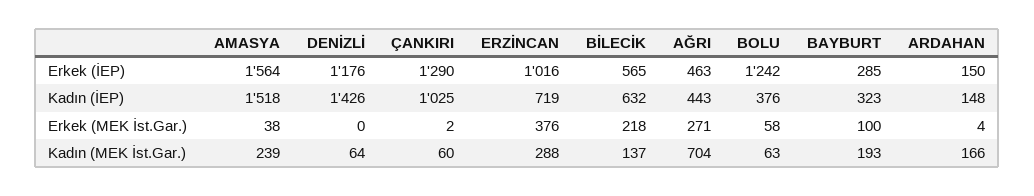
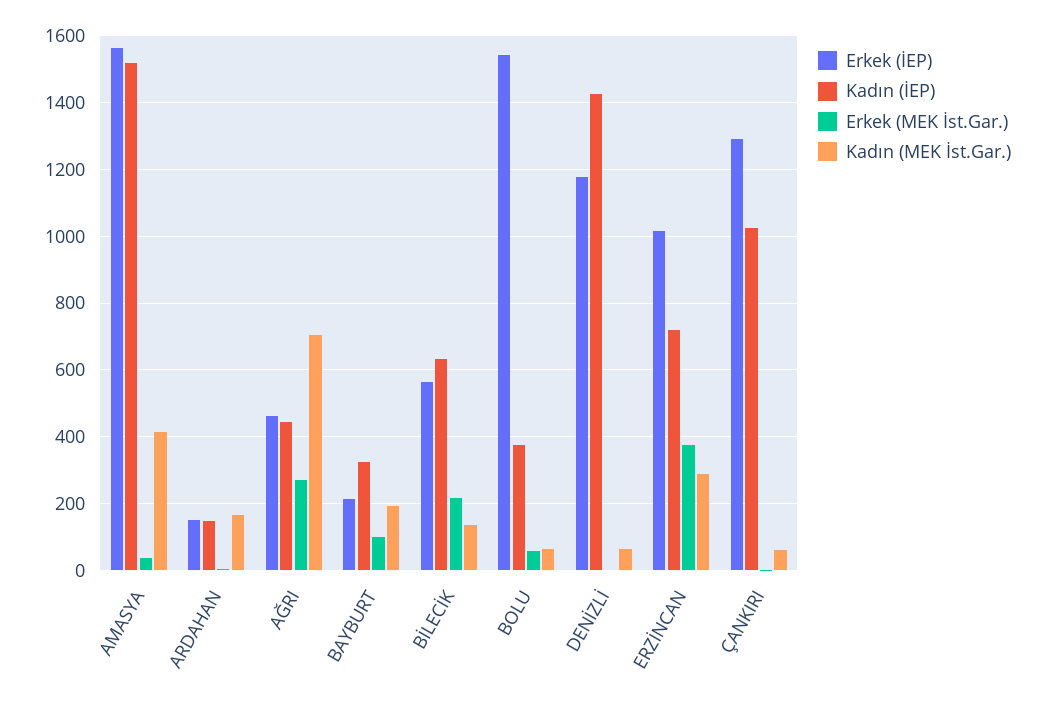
  {
    "Erkek (İEP)": {
      "AMASYA": 1564,
      "DENİZLİ": 1176,
      "ÇANKIRI": 1290,
      "ERZİNCAN": 1016,
      "BİLECİK": 565,
      "AĞRI": 463,
-     "BOLU": 1242,
+     "BOLU": 1540,
-     "BAYBURT": 285,
+     "BAYBURT": 220,
      "ARDAHAN": 150
    },
    "Kadın (İEP)": {
      "AMASYA": 1518,
      "DENİZLİ": 1426,
      "ÇANKIRI": 1025,
      "ERZİNCAN": 719,
      "BİLECİK": 632,
      "AĞRI": 443,
      "BOLU": 376,
      "BAYBURT": 323,
      "ARDAHAN": 148
    },
    "Erkek (MEK İst.Gar.)": {
      "AMASYA": 38,
      "DENİZLİ": 0,
      "ÇANKIRI": 2,
      "ERZİNCAN": 376,
      "BİLECİK": 218,
      "AĞRI": 271,
      "BOLU": 58,
      "BAYBURT": 100,
      "ARDAHAN": 4
    },
    "Kadın (MEK İst.Gar.)": {
-     "AMASYA": 239,
+     "AMASYA": 420,
      "DENİZLİ": 64,
      "ÇANKIRI": 60,
      "ERZİNCAN": 288,
      "BİLECİK": 137,
      "AĞRI": 704,
      "BOLU": 63,
      "BAYBURT": 193,
      "ARDAHAN": 166
    }
  }

